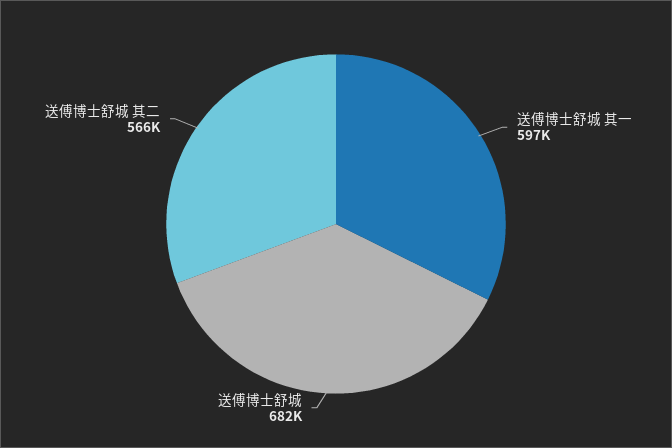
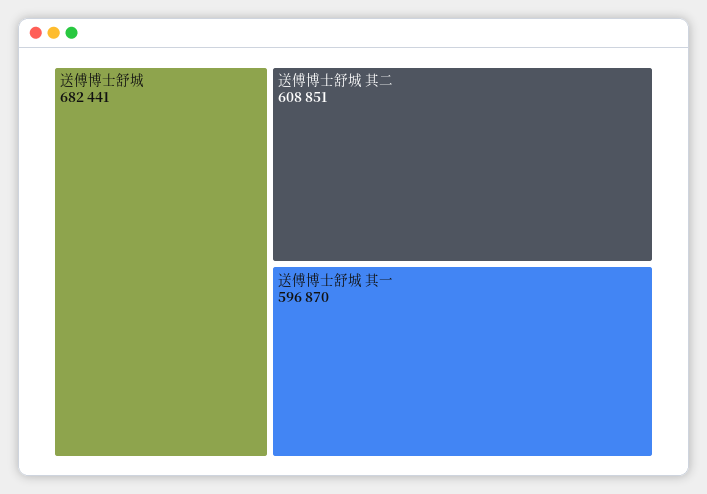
  {
    "送傅博士舒城 其一": 596870,
    "送傅博士舒城": 682441,
-   "送傅博士舒城 其二": 566000
+   "送傅博士舒城 其二": 608851
  }

